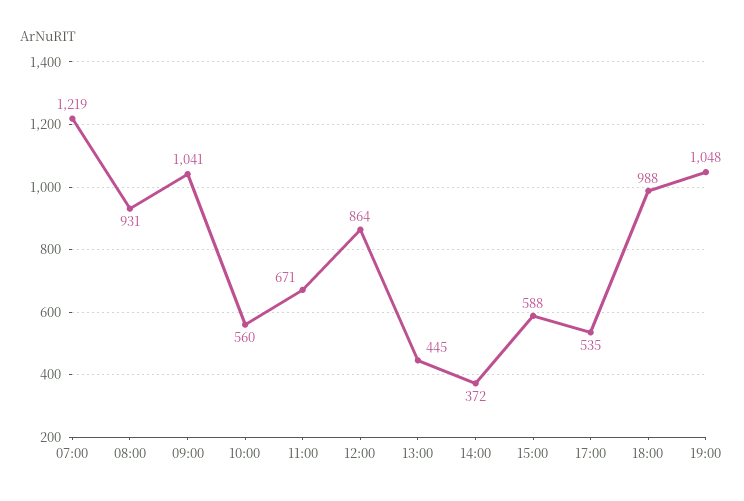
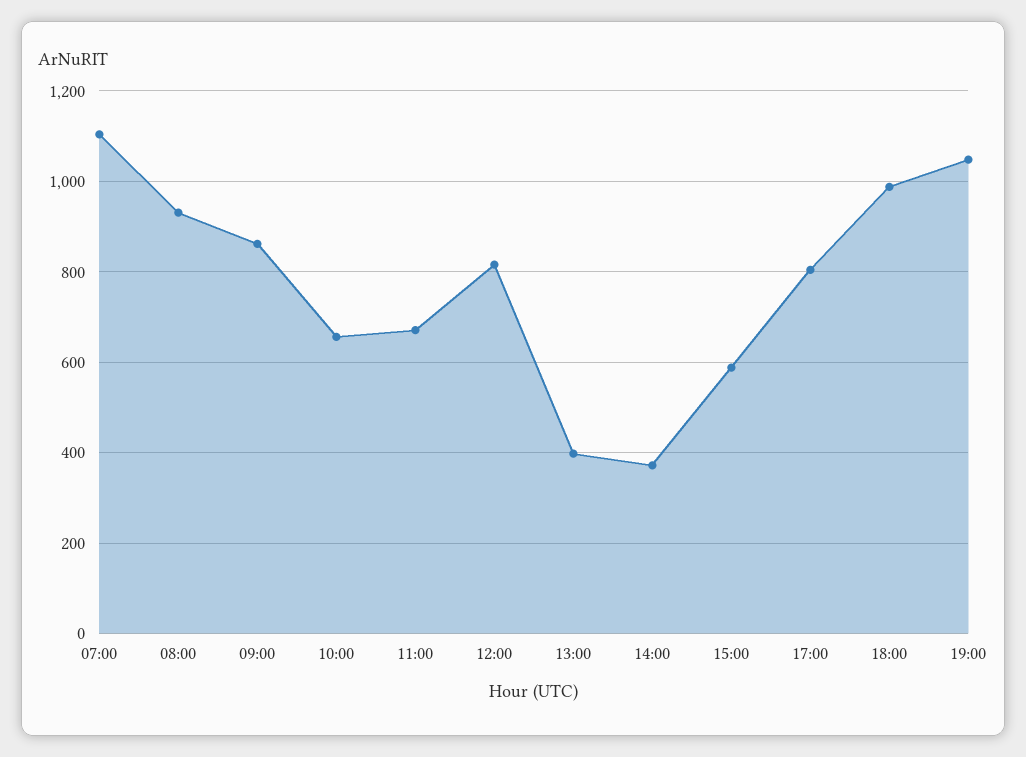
  {
-   "07:00": 1219,
+   "07:00": 1100,
    "08:00": 931,
-   "09:00": 1041,
+   "09:00": 860,
-   "10:00": 560,
+   "10:00": 660,
    "11:00": 671,
-   "12:00": 864,
+   "12:00": 820,
-   "13:00": 445,
+   "13:00": 400,
    "14:00": 372,
    "15:00": 588,
-   "17:00": 535,
+   "17:00": 800,
    "18:00": 988,
    "19:00": 1048
  }

